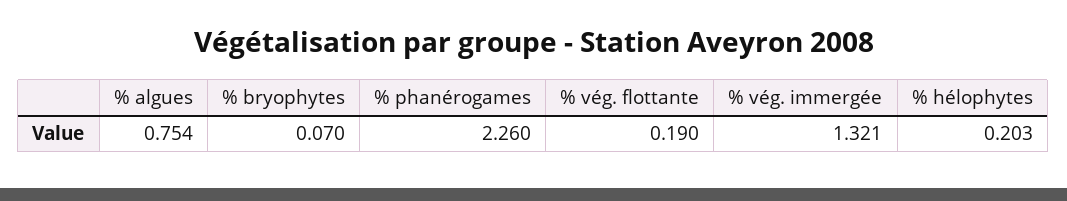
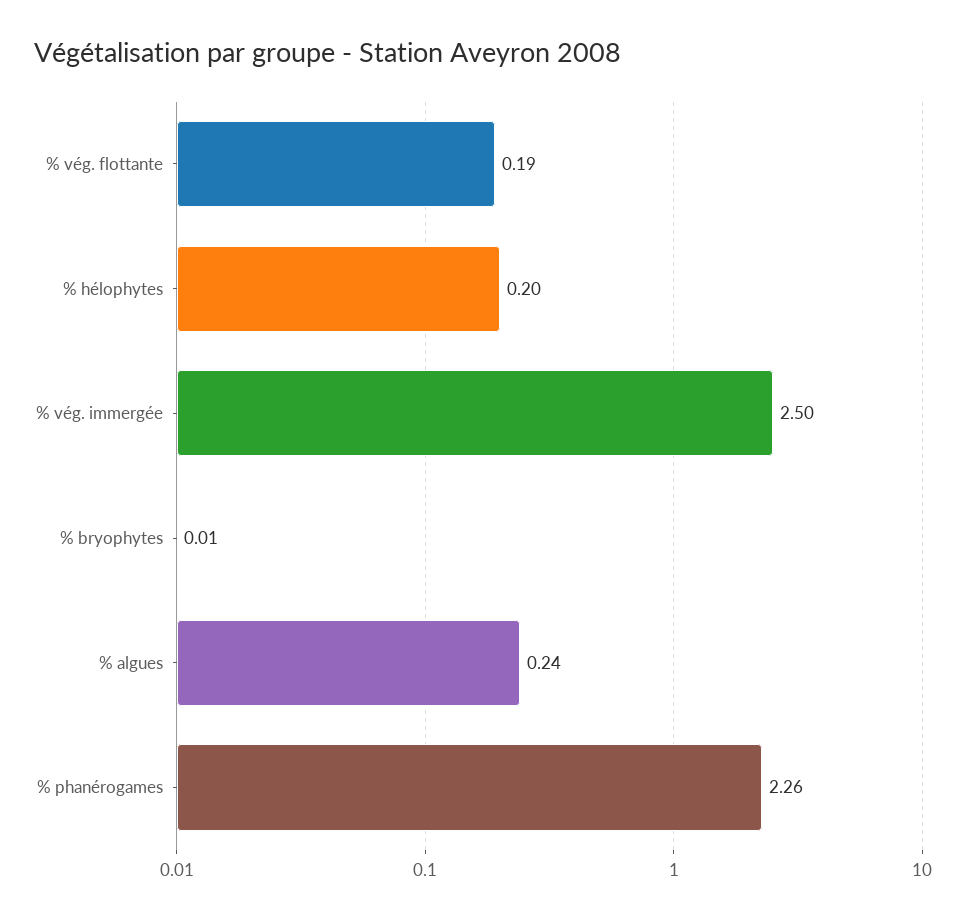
  {
-   "% algues": 0.754,
+   "% algues": 0.24,
-   "% bryophytes": 0.07,
+   "% bryophytes": 0.01,
    "% phanérogames": 2.26,
    "% vég. flottante": 0.19,
-   "% vég. immergée": 1.321,
+   "% vég. immergée": 2.5,
    "% hélophytes": 0.203
  }

